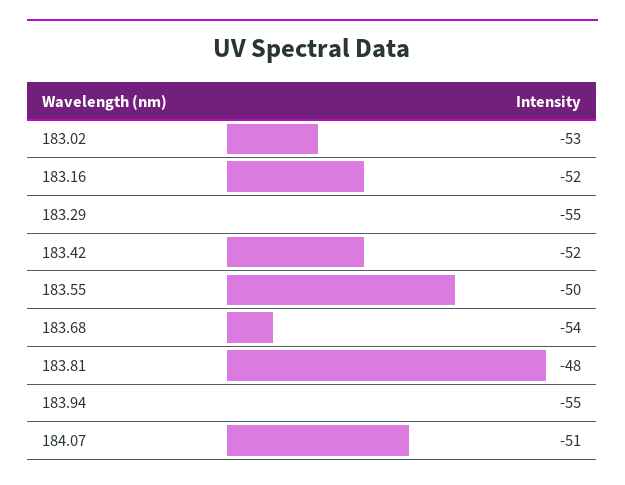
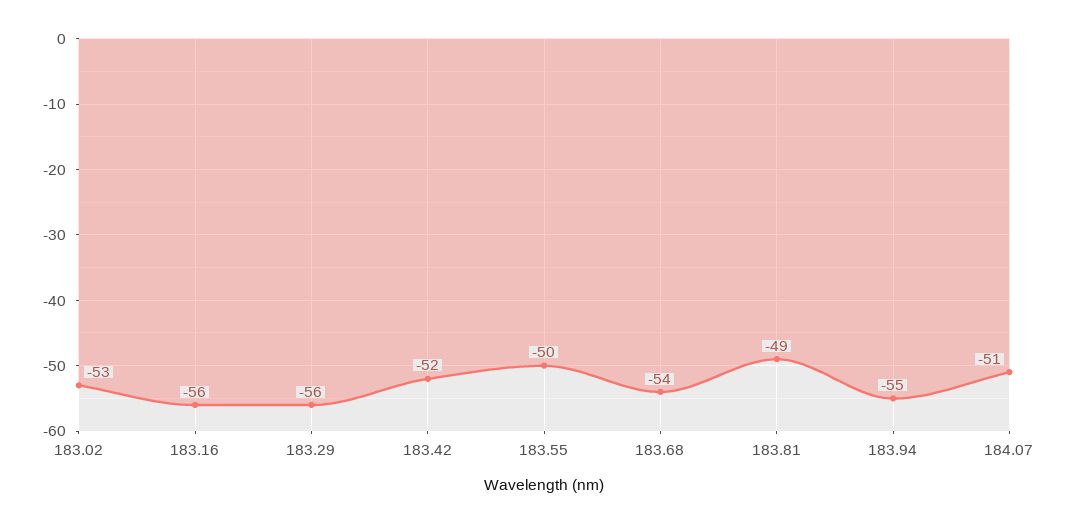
  {
    "183.02": -53,
-   "183.16": -52,
+   "183.16": -56,
-   "183.29": -55,
+   "183.29": -56,
    "183.42": -52,
    "183.55": -50,
    "183.68": -54,
-   "183.81": -48,
+   "183.81": -49,
    "183.94": -55,
    "184.07": -51
  }

